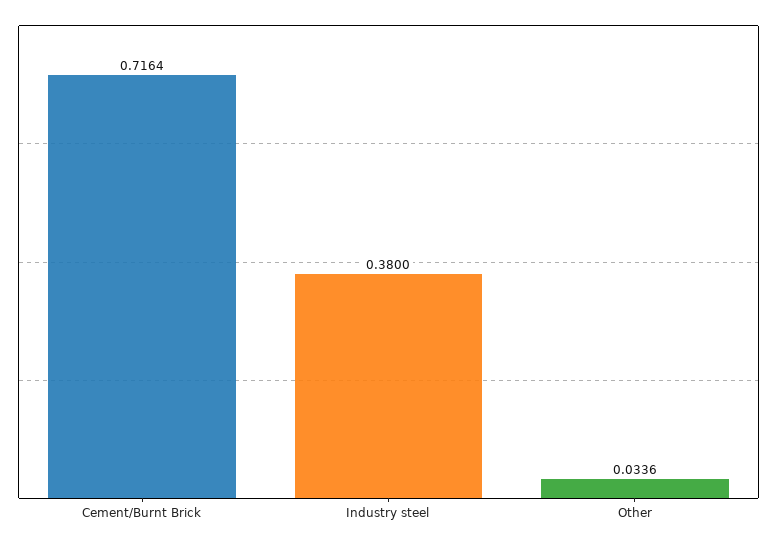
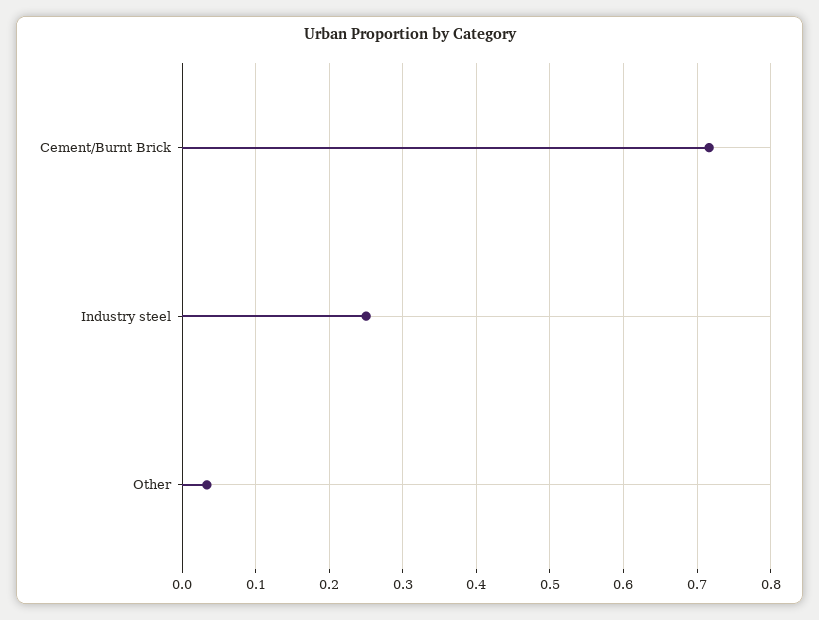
  {
    "Cement/Burnt Brick": 0.7164,
-   "Industry steel": 0.38,
+   "Industry steel": 0.25,
    "Other": 0.0336
  }

